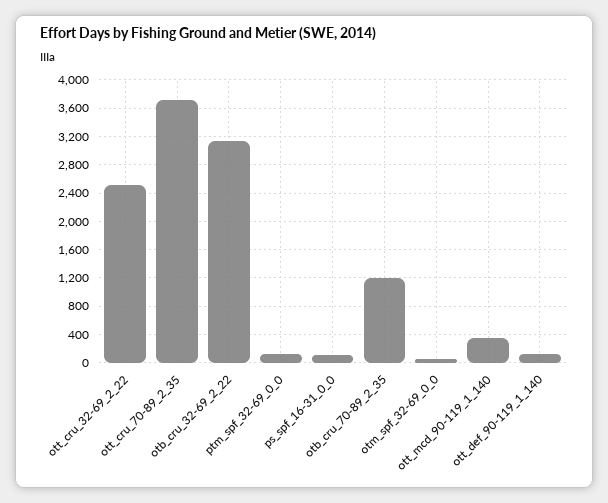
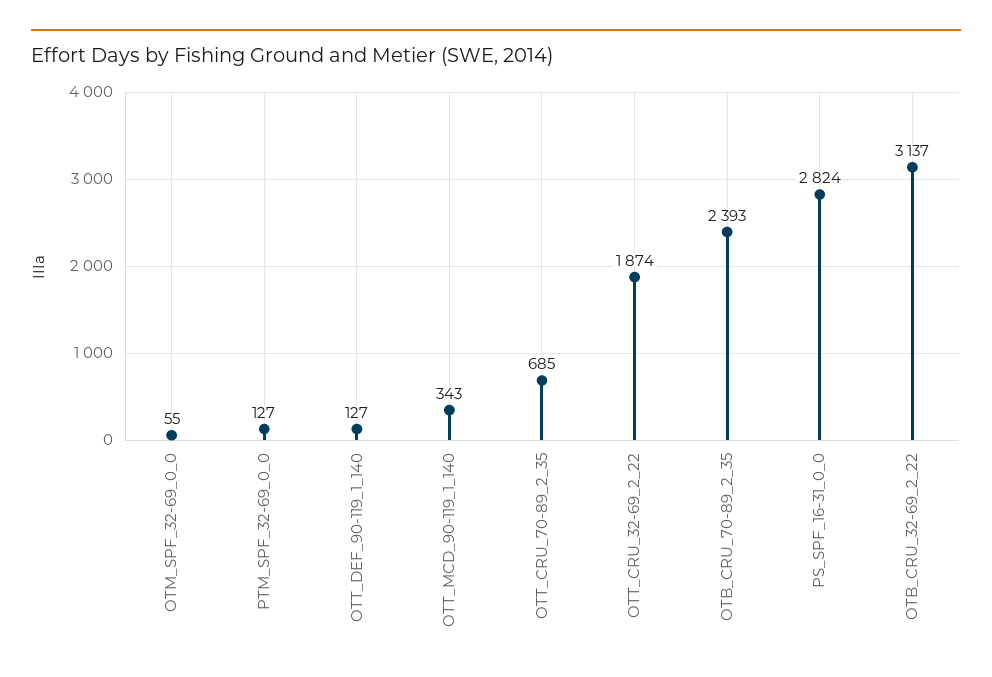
  {
-   "ott_cru_32-69_2_22": 2500,
+   "ott_cru_32-69_2_22": 1874,
-   "ott_cru_70-89_2_35": 3700,
+   "ott_cru_70-89_2_35": 685,
    "otb_cru_32-69_2_22": 3137,
    "ptm_spf_32-69_0_0": 127,
-   "ps_spf_16-31_0_0": 100,
+   "ps_spf_16-31_0_0": 2824,
-   "otb_cru_70-89_2_35": 1200,
+   "otb_cru_70-89_2_35": 2393,
    "otm_spf_32-69_0_0": 55,
    "ott_mcd_90-119_1_140": 343,
    "ott_def_90-119_1_140": 127
  }

